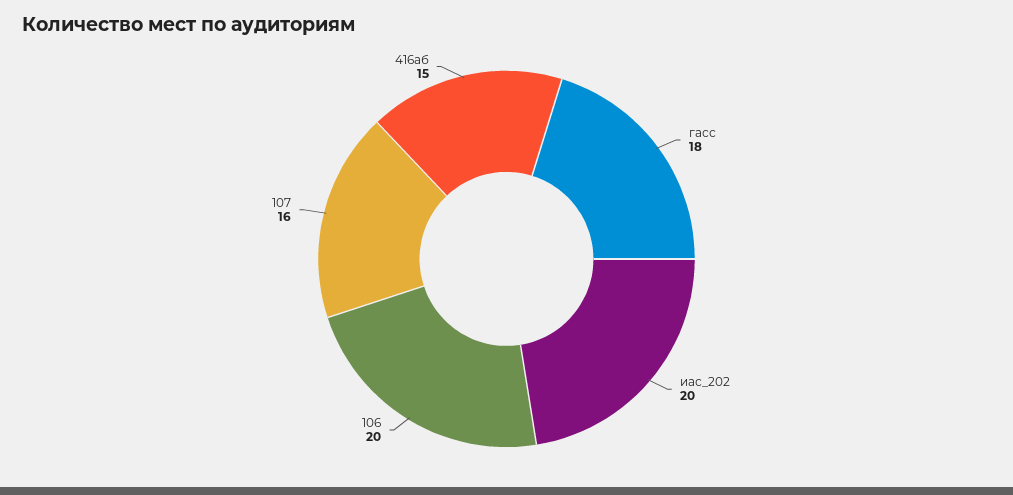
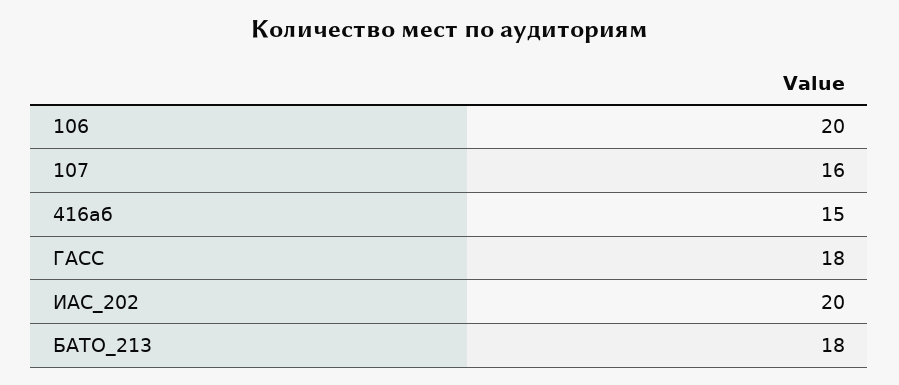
  {
    "гасс": 18,
    "иас_202": 20,
    "106": 20,
    "107": 16,
-   "416аб": 15
+   "416аб": 15,
+   "БАТО_213": 18
  }

